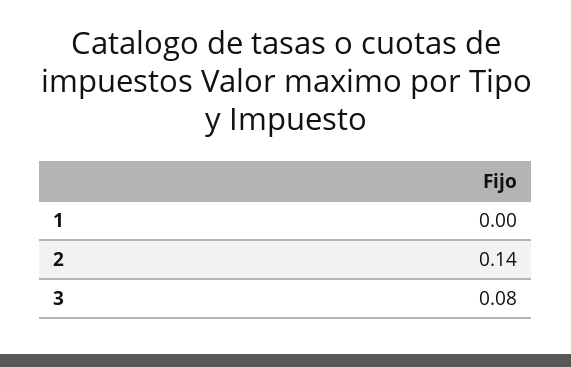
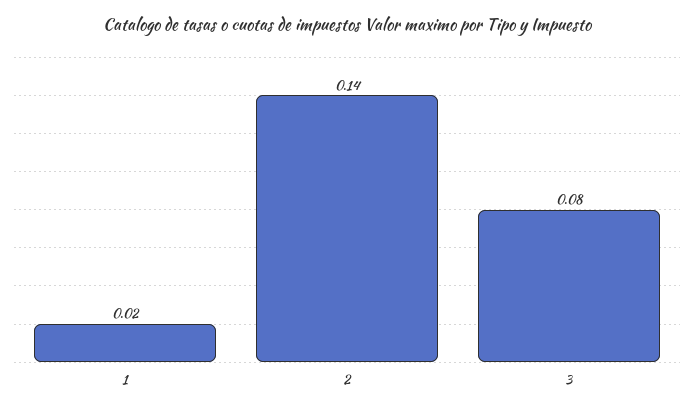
  {
-   "1": 0,
+   "1": 0.02,
    "2": 0.14,
    "3": 0.08
  }

